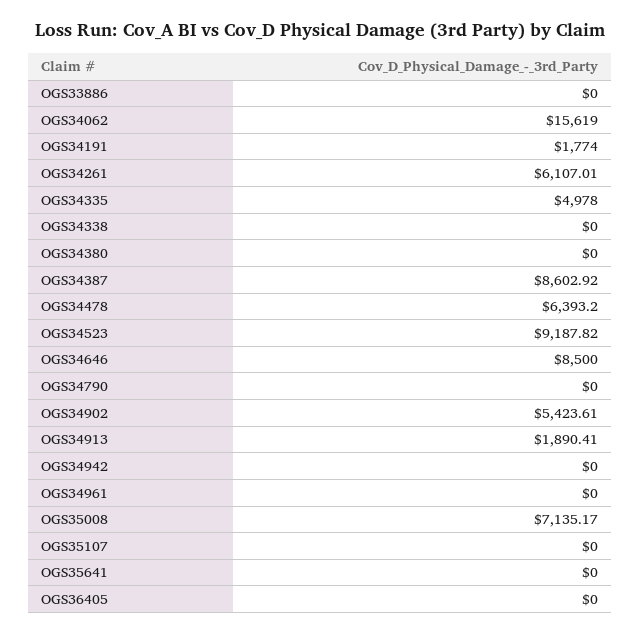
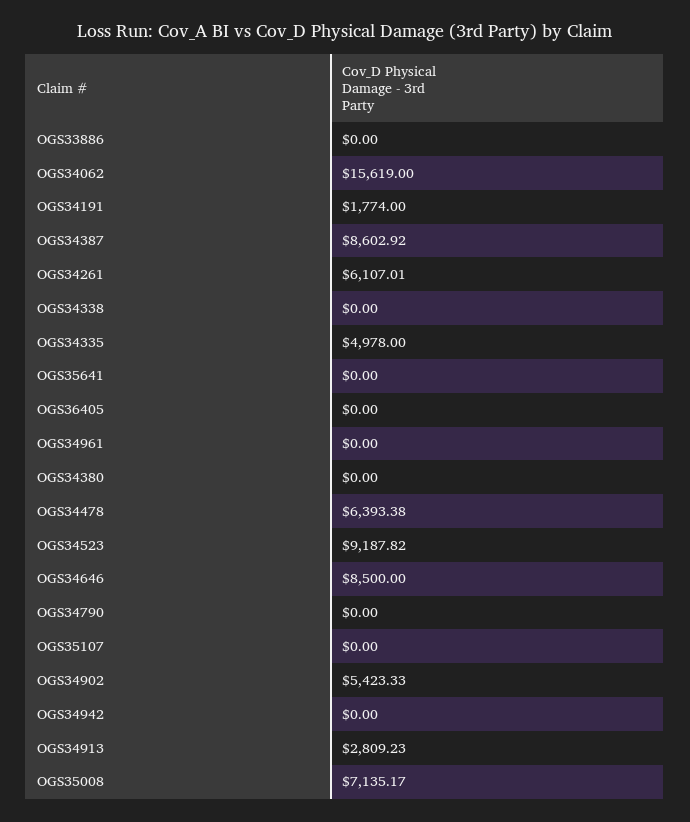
  {
    "OGS33886": 0,
    "OGS34062": 15619,
    "OGS34191": 1774,
    "OGS34261": 6107.01,
    "OGS34335": 4978,
    "OGS34338": 0,
    "OGS34380": 0,
    "OGS34387": 8602.92,
-   "OGS34478": 6393.2,
+   "OGS34478": 6393.38,
    "OGS34523": 9187.82,
    "OGS34646": 8500,
    "OGS34790": 0,
-   "OGS34902": 5423.61,
+   "OGS34902": 5423.33,
-   "OGS34913": 1890.41,
+   "OGS34913": 2809.23,
    "OGS34942": 0,
    "OGS34961": 0,
    "OGS35008": 7135.17,
    "OGS35107": 0,
    "OGS35641": 0,
    "OGS36405": 0
  }

